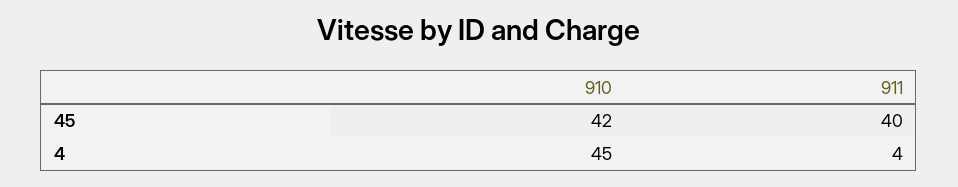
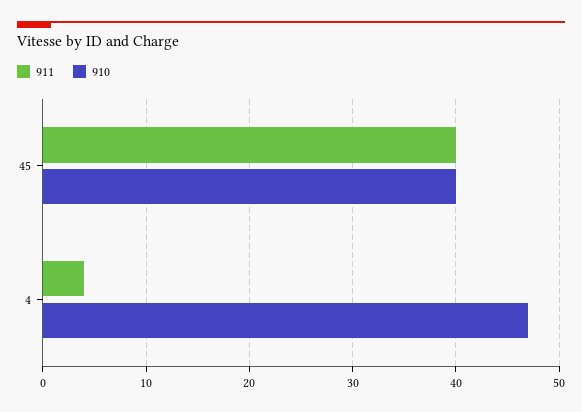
  {
    "910": {
-     "45": 42,
+     "45": 40,
-     "4": 45
+     "4": 47
    },
    "911": {
      "45": 40,
      "4": 4
    }
  }

